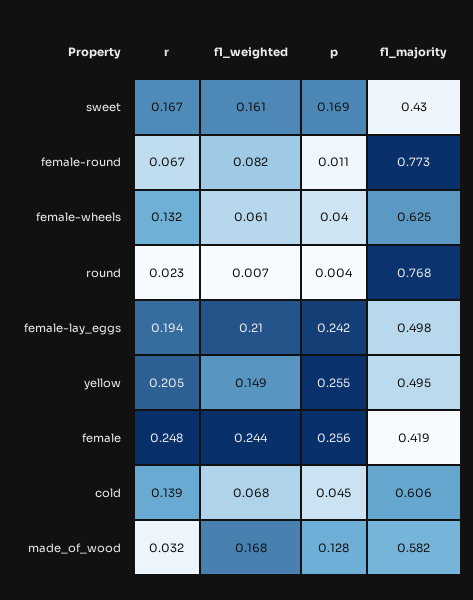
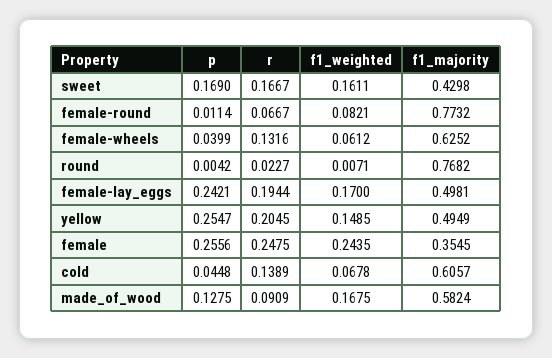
  {
    "r": {
      "sweet": 0.1667,
      "female-round": 0.0667,
      "female-wheels": 0.1316,
      "round": 0.0227,
      "female-lay_eggs": 0.1944,
      "yellow": 0.2045,
      "female": 0.2475,
      "cold": 0.1389,
-     "made_of_wood": 0.032
+     "made_of_wood": 0.0909
    },
    "f1_weighted": {
      "sweet": 0.1611,
      "female-round": 0.0821,
      "female-wheels": 0.0612,
      "round": 0.0071,
-     "female-lay_eggs": 0.21,
+     "female-lay_eggs": 0.17,
      "yellow": 0.1485,
      "female": 0.2435,
      "cold": 0.0678,
      "made_of_wood": 0.1675
    },
    "p": {
      "sweet": 0.169,
      "female-round": 0.0114,
      "female-wheels": 0.0399,
      "round": 0.0042,
      "female-lay_eggs": 0.2421,
      "yellow": 0.2547,
      "female": 0.2556,
      "cold": 0.0448,
      "made_of_wood": 0.1275
    },
    "f1_majority": {
      "sweet": 0.4298,
      "female-round": 0.7732,
      "female-wheels": 0.6252,
      "round": 0.7682,
      "female-lay_eggs": 0.4981,
      "yellow": 0.4949,
-     "female": 0.419,
+     "female": 0.3545,
      "cold": 0.6057,
      "made_of_wood": 0.5824
    }
  }

